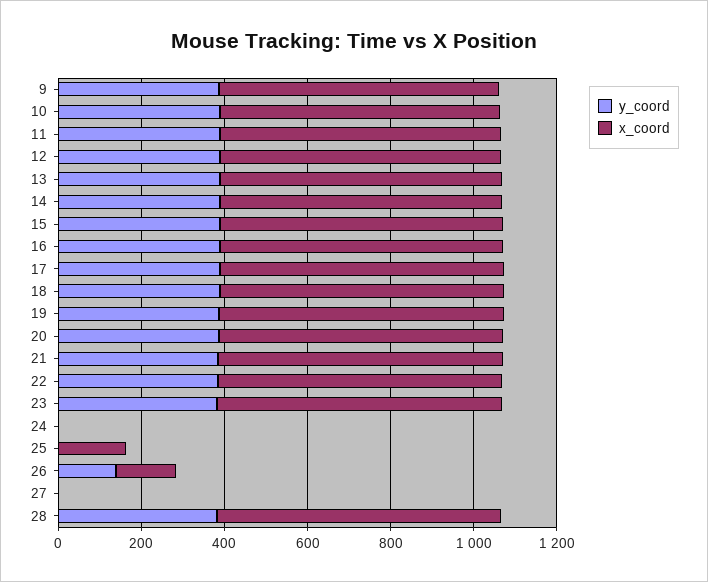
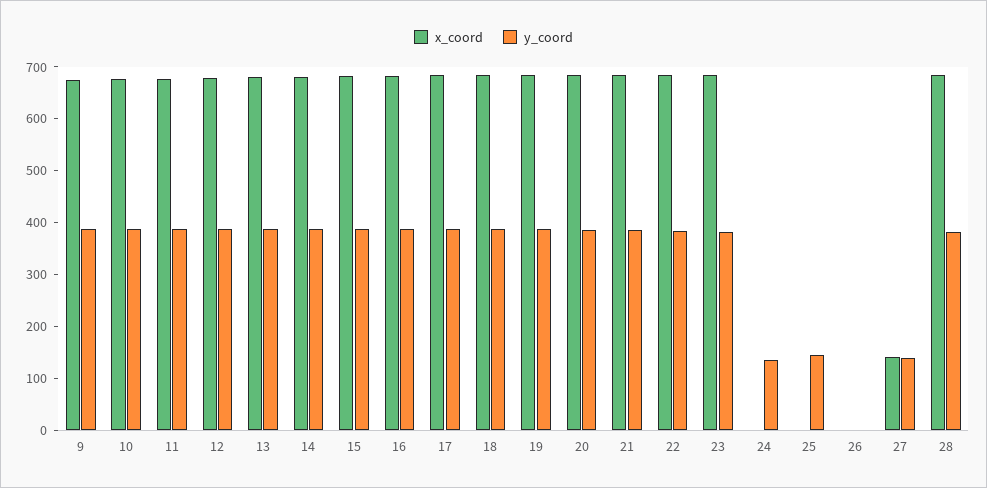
  {
    "y_coord": {
      "9": 380,
      "10": 380,
      "11": 380,
      "12": 380,
      "13": 380,
      "14": 380,
      "15": 380,
      "16": 380,
      "17": 380,
      "18": 380,
      "19": 380,
      "20": 380,
      "21": 380,
      "22": 380,
      "23": 380,
-     "24": 0,
+     "24": 140,
-     "25": 0,
+     "25": 140,
-     "26": 150,
+     "26": 0,
-     "27": 0,
+     "27": 140,
      "28": 380
    },
    "x_coord": {
      "9": 680,
      "10": 680,
      "11": 680,
      "12": 680,
      "13": 680,
      "14": 680,
      "15": 680,
      "16": 680,
      "17": 680,
      "18": 680,
      "19": 680,
      "20": 680,
      "21": 680,
      "22": 680,
      "23": 680,
      "24": 0,
-     "25": 150,
+     "25": 0,
-     "26": 150,
+     "26": 0,
-     "27": 0,
+     "27": 140,
      "28": 680
    }
  }

